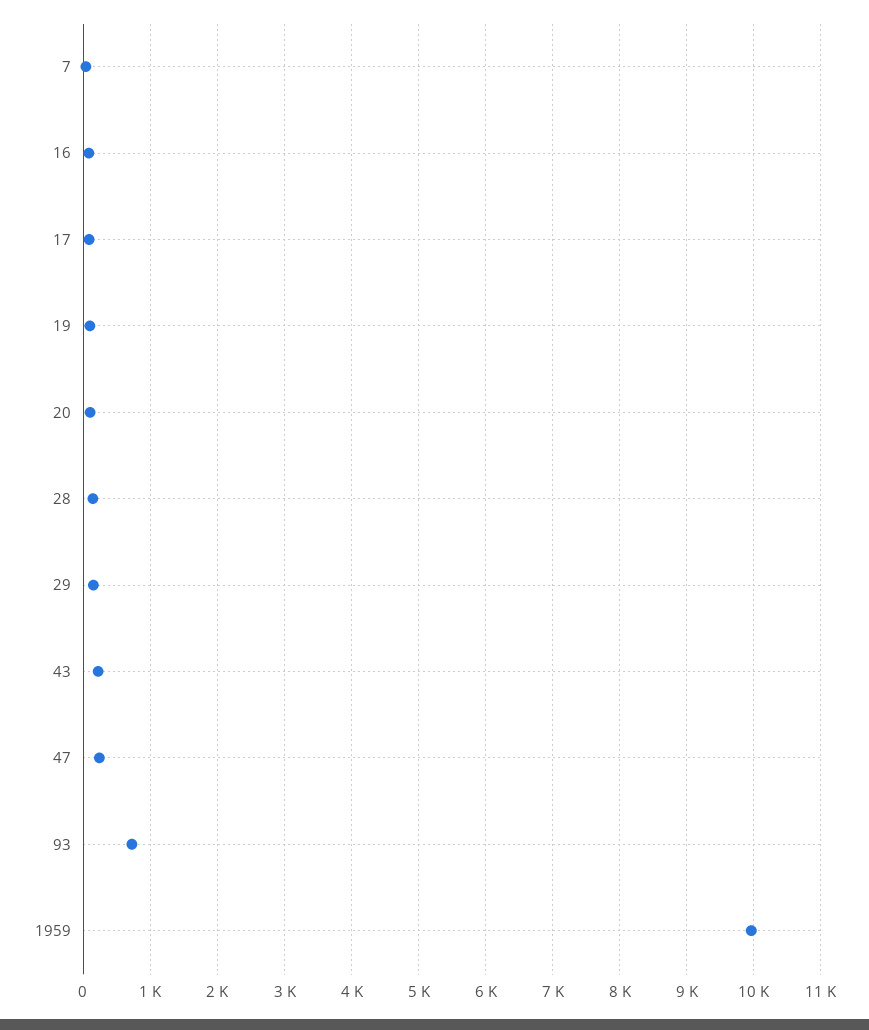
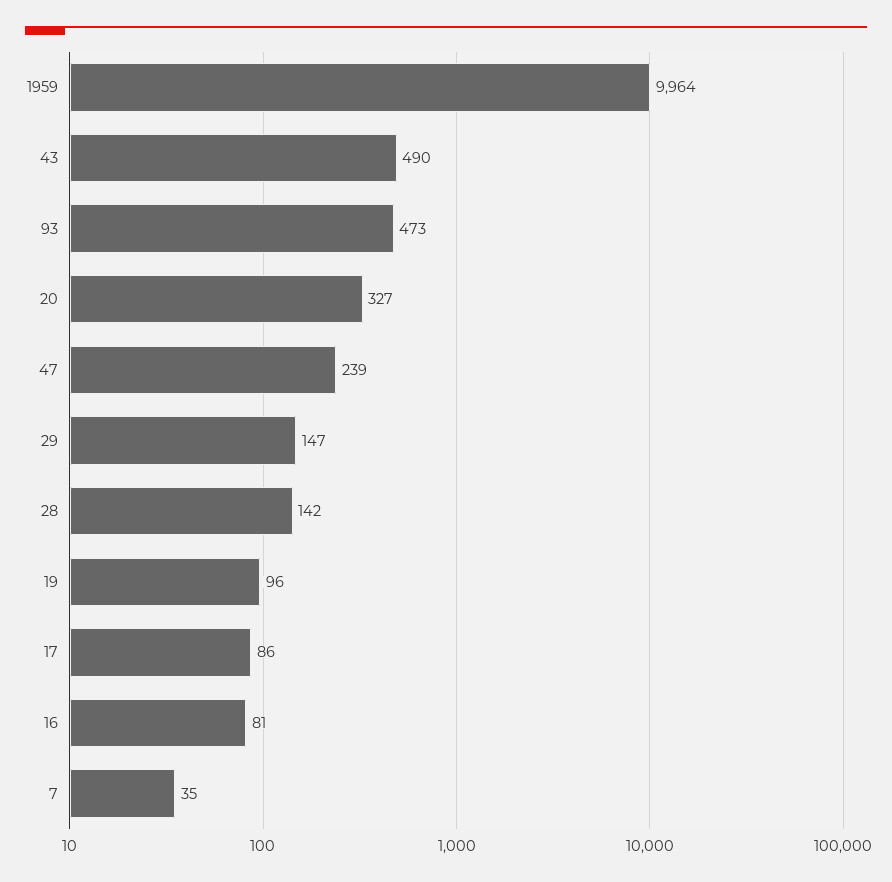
  {
    "7": 35,
    "16": 81,
    "17": 86,
    "19": 96,
-   "20": 100,
+   "20": 327,
    "28": 142,
    "29": 147,
-   "43": 200,
+   "43": 490,
    "47": 239,
-   "93": 700,
+   "93": 473,
    "1959": 9964
  }

